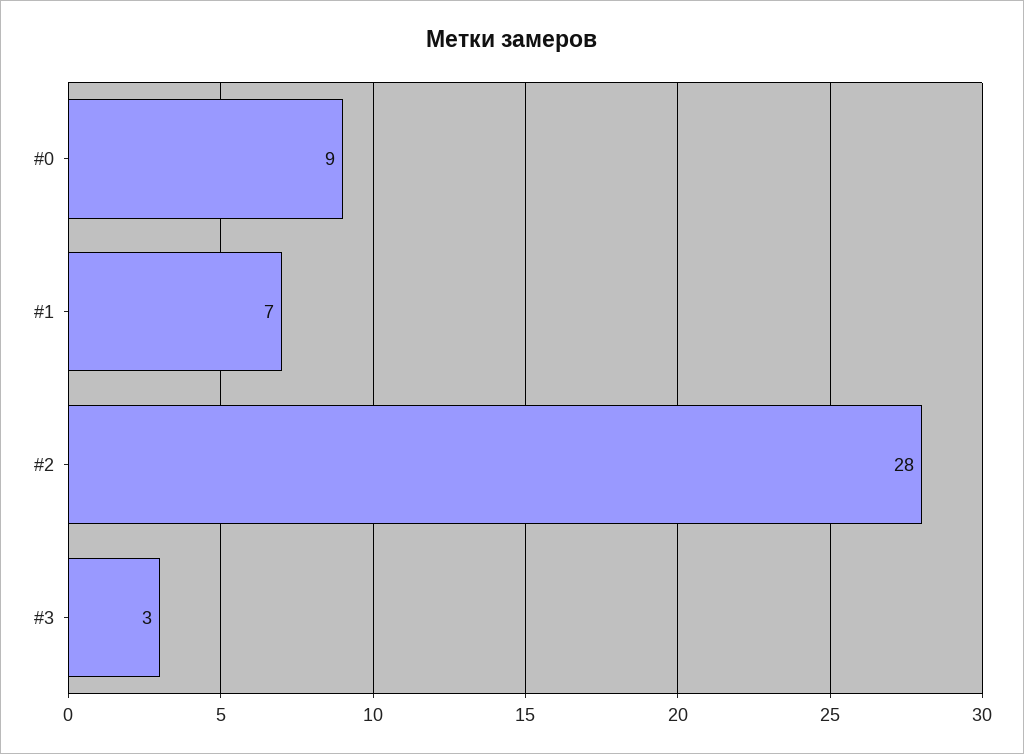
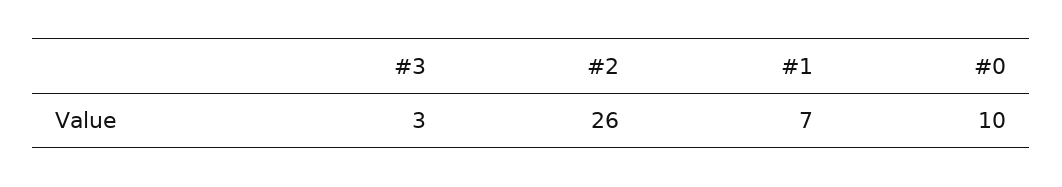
  {
-   "#0": 9,
+   "#0": 10,
    "#1": 7,
-   "#2": 28,
+   "#2": 26,
    "#3": 3
  }

